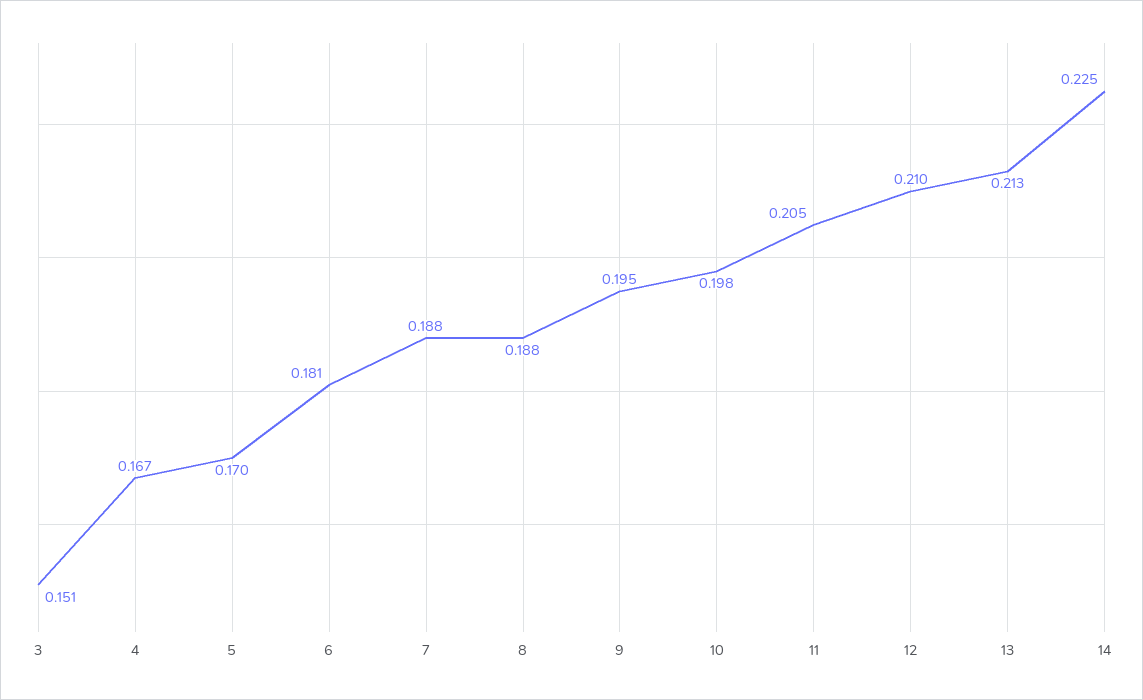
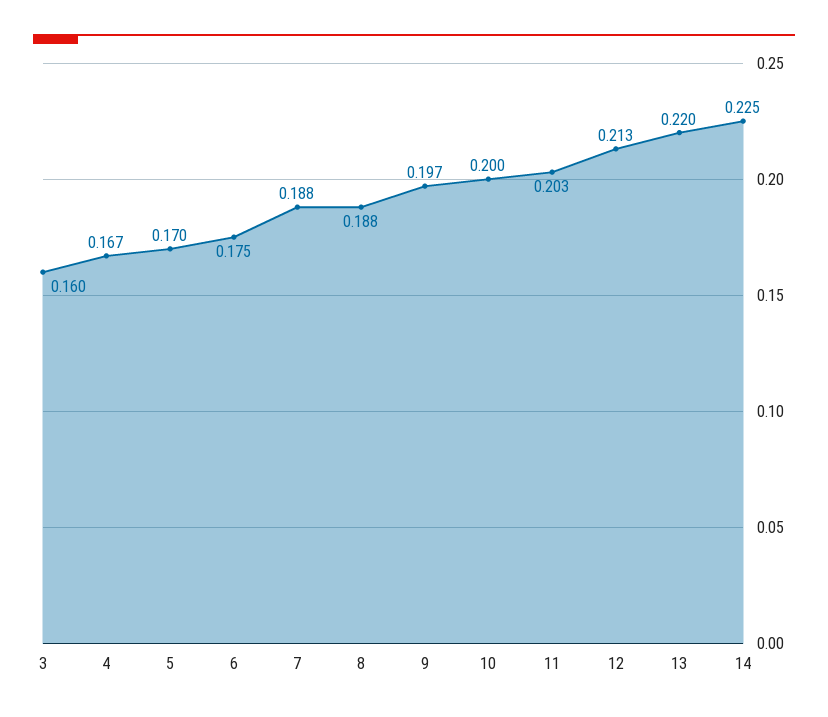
  {
-   "3": 0.151,
+   "3": 0.16,
    "4": 0.167,
    "5": 0.17,
-   "6": 0.181,
+   "6": 0.175,
    "7": 0.188,
    "8": 0.188,
-   "9": 0.195,
+   "9": 0.197,
-   "10": 0.198,
+   "10": 0.2,
-   "11": 0.205,
+   "11": 0.203,
-   "12": 0.21,
+   "12": 0.213,
-   "13": 0.213,
+   "13": 0.22,
    "14": 0.225
  }

